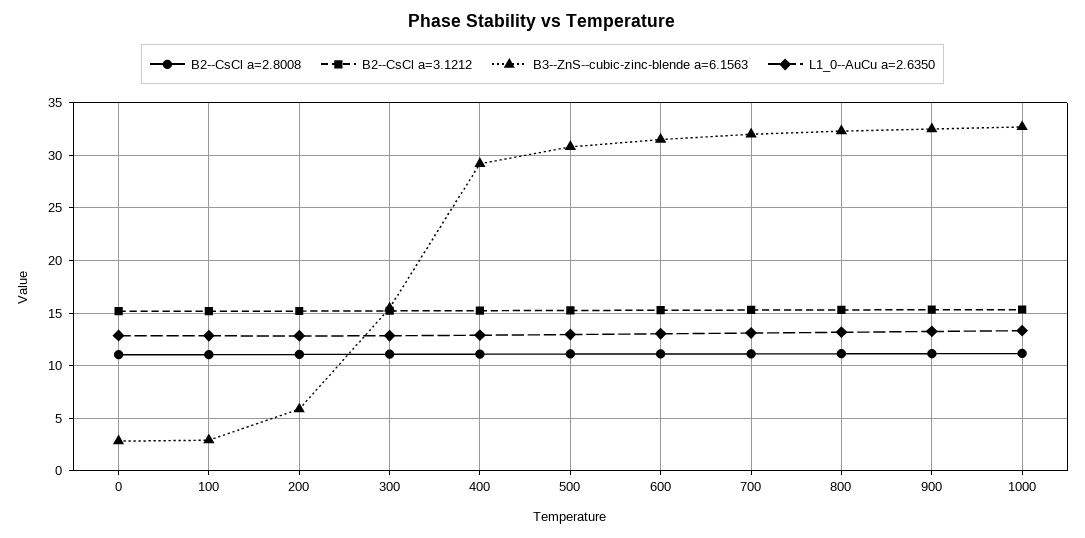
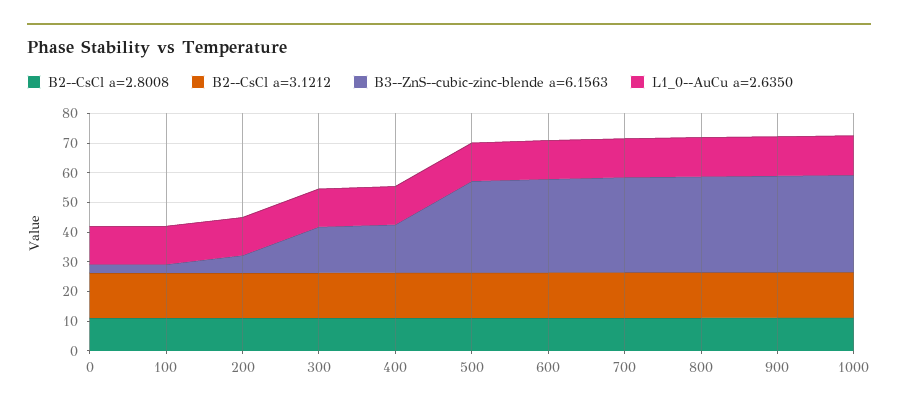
  {
    "B2--CsCl a=2.8008": {
      "0": 11,
      "100": 11,
      "200": 11,
      "300": 11,
      "400": 11,
      "500": 11,
      "600": 11,
      "700": 11,
      "800": 11,
      "900": 11,
      "1000": 11
    },
    "B2--CsCl a=3.1212": {
      "0": 15,
      "100": 15,
      "200": 15,
      "300": 15,
      "400": 15,
      "500": 15,
      "600": 15,
      "700": 15,
      "800": 15,
      "900": 15,
      "1000": 15
    },
    "B3--ZnS--cubic-zinc-blende a=6.1563": {
      "0": 3,
      "100": 3,
      "200": 6,
      "300": 15,
-     "400": 29,
+     "400": 15,
      "500": 31,
      "600": 32,
      "700": 32,
      "800": 32,
      "900": 33,
      "1000": 33
    },
    "L1_0--AuCu a=2.6350": {
      "0": 13,
      "100": 13,
      "200": 13,
      "300": 13,
      "400": 13,
      "500": 13,
      "600": 13,
      "700": 13,
      "800": 13,
      "900": 13,
      "1000": 13
    }
  }

